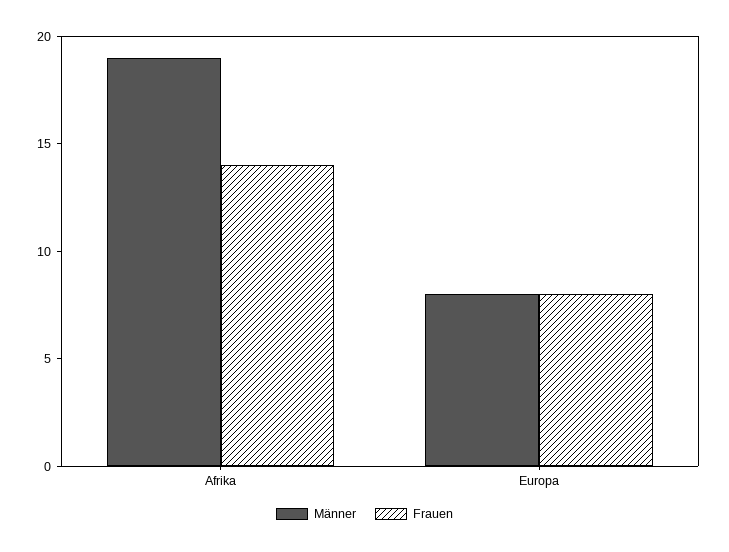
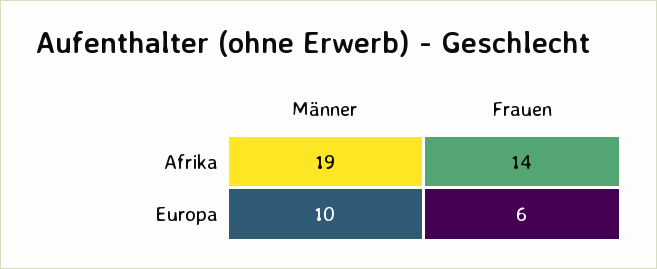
  {
    "Männer": {
      "Afrika": 19,
-     "Europa": 8
+     "Europa": 10
    },
    "Frauen": {
      "Afrika": 14,
-     "Europa": 8
+     "Europa": 6
    }
  }

